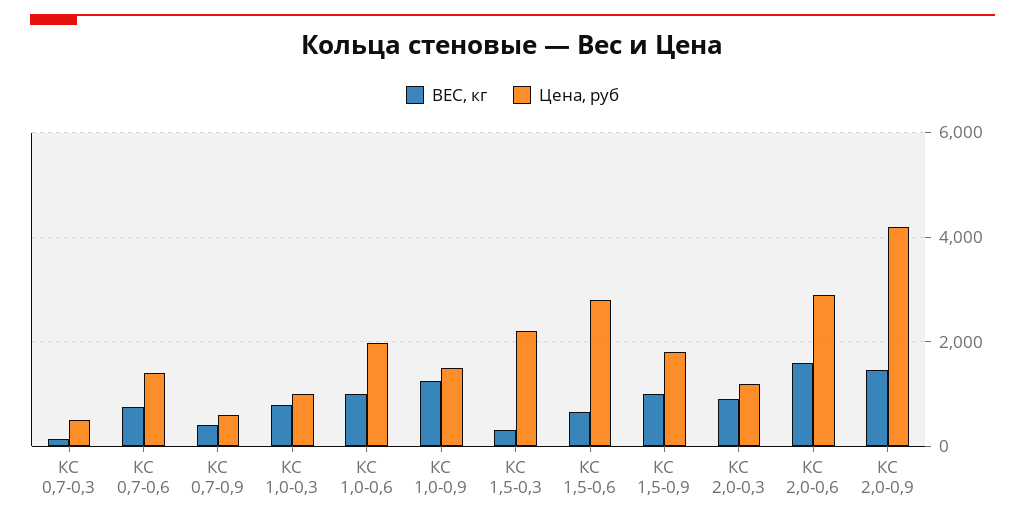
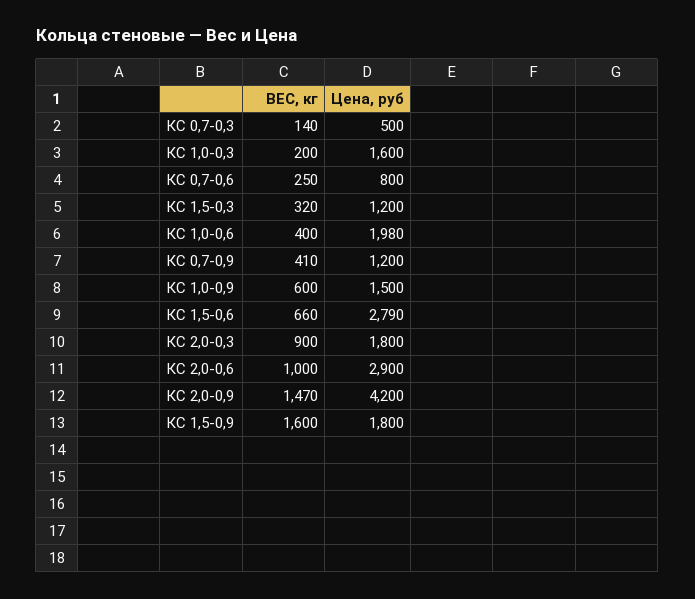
  {
    "ВЕС, кг": {
      "КС 0,7-0,3": 140,
-     "КС 0,7-0,6": 800,
+     "КС 0,7-0,6": 250,
      "КС 0,7-0,9": 410,
-     "КС 1,0-0,3": 800,
+     "КС 1,0-0,3": 200,
-     "КС 1,0-0,6": 1000,
+     "КС 1,0-0,6": 400,
-     "КС 1,0-0,9": 1200,
+     "КС 1,0-0,9": 600,
      "КС 1,5-0,3": 320,
      "КС 1,5-0,6": 660,
-     "КС 1,5-0,9": 1000,
+     "КС 1,5-0,9": 1600,
      "КС 2,0-0,3": 900,
-     "КС 2,0-0,6": 1600,
+     "КС 2,0-0,6": 1000,
      "КС 2,0-0,9": 1470
    },
    "Цена, руб": {
      "КС 0,7-0,3": 500,
-     "КС 0,7-0,6": 1400,
+     "КС 0,7-0,6": 800,
-     "КС 0,7-0,9": 600,
+     "КС 0,7-0,9": 1200,
-     "КС 1,0-0,3": 1000,
+     "КС 1,0-0,3": 1600,
      "КС 1,0-0,6": 1980,
      "КС 1,0-0,9": 1500,
-     "КС 1,5-0,3": 2200,
+     "КС 1,5-0,3": 1200,
      "КС 1,5-0,6": 2790,
      "КС 1,5-0,9": 1800,
-     "КС 2,0-0,3": 1200,
+     "КС 2,0-0,3": 1800,
      "КС 2,0-0,6": 2900,
      "КС 2,0-0,9": 4200
    }
  }

